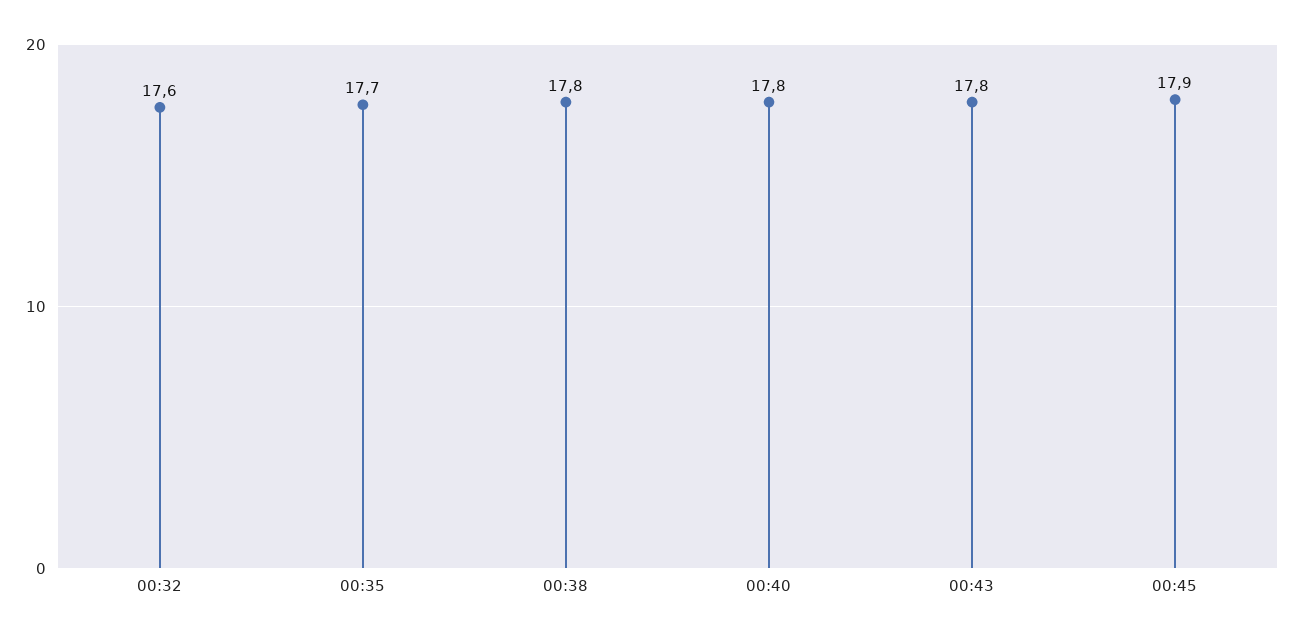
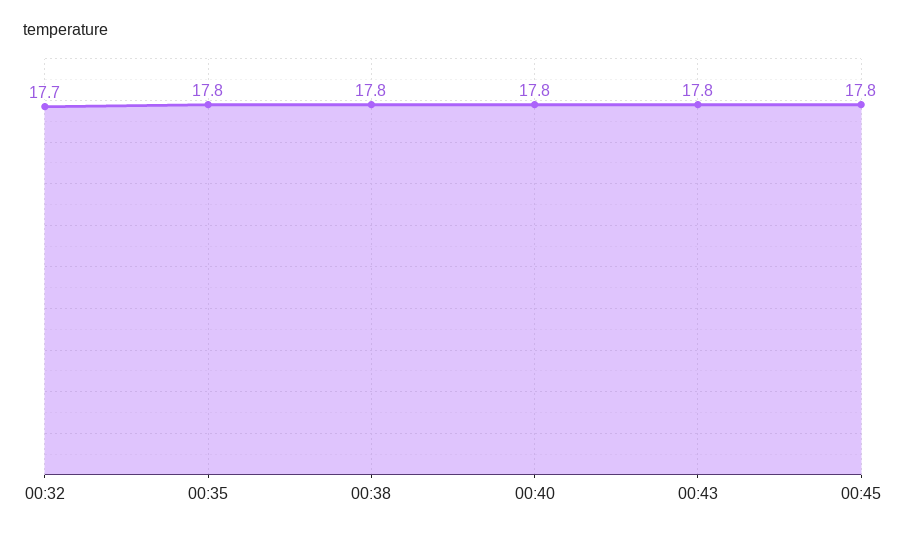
  {
-   "00:32": 17.6,
+   "00:32": 17.7,
-   "00:35": 17.7,
+   "00:35": 17.8,
    "00:38": 17.8,
    "00:40": 17.8,
    "00:43": 17.8,
-   "00:45": 17.9
+   "00:45": 17.8
  }

